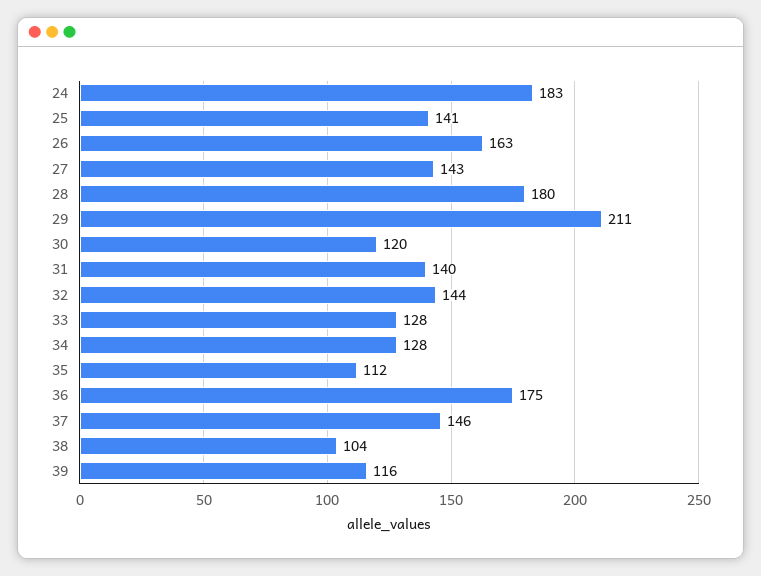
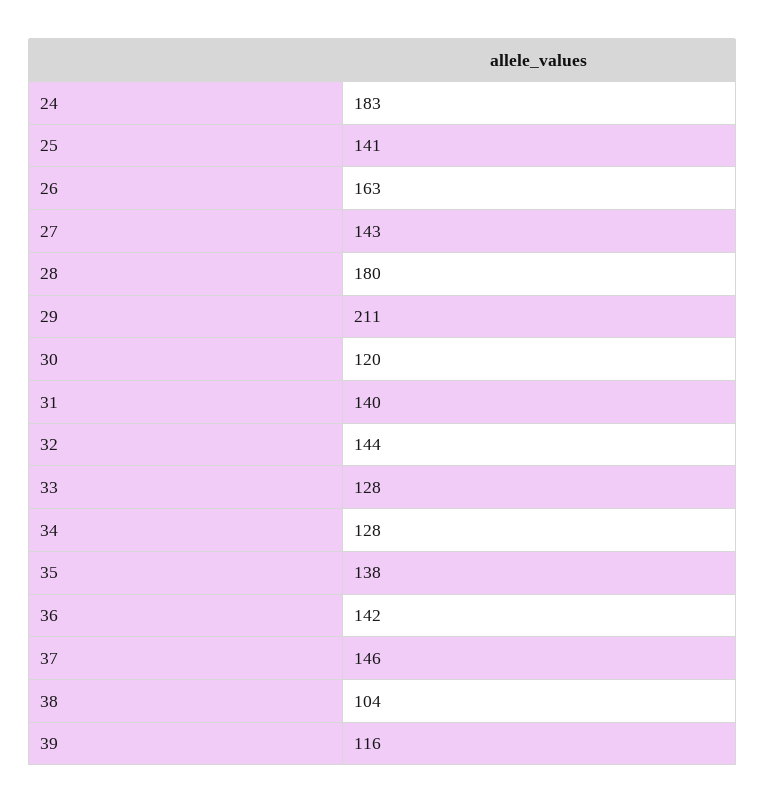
  {
    "24": 183,
    "25": 141,
    "26": 163,
    "27": 143,
    "28": 180,
    "29": 211,
    "30": 120,
    "31": 140,
    "32": 144,
    "33": 128,
    "34": 128,
-   "35": 112,
+   "35": 138,
-   "36": 175,
+   "36": 142,
    "37": 146,
    "38": 104,
    "39": 116
  }

